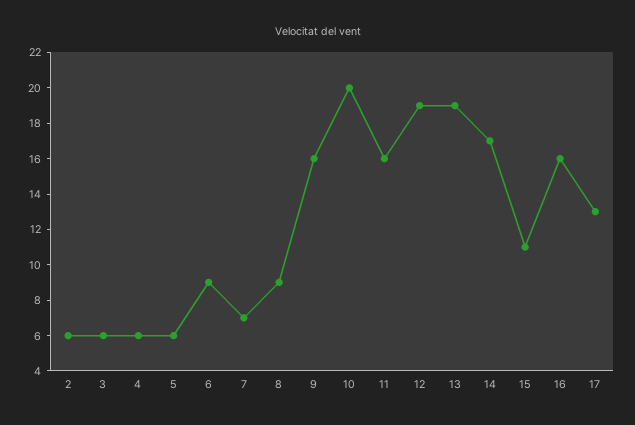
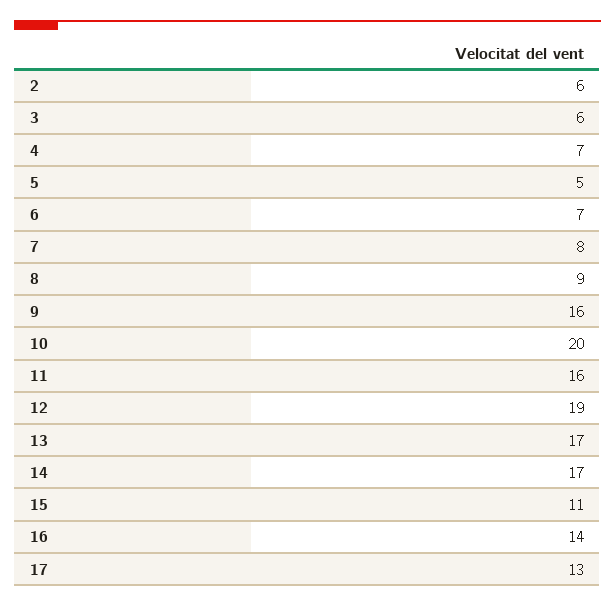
  {
    "2": 6,
    "3": 6,
-   "4": 6,
+   "4": 7,
-   "5": 6,
+   "5": 5,
-   "6": 9,
+   "6": 7,
-   "7": 7,
+   "7": 8,
    "8": 9,
    "9": 16,
    "10": 20,
    "11": 16,
    "12": 19,
-   "13": 19,
+   "13": 17,
    "14": 17,
    "15": 11,
-   "16": 16,
+   "16": 14,
    "17": 13
  }

